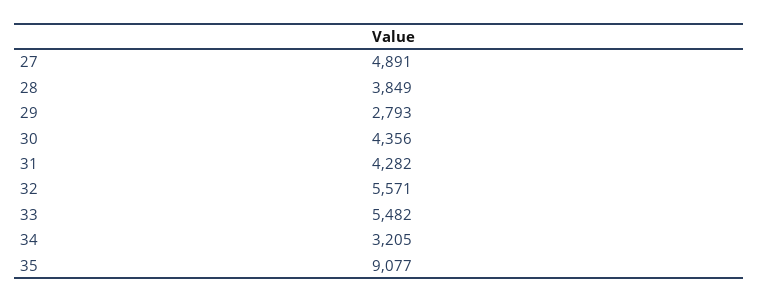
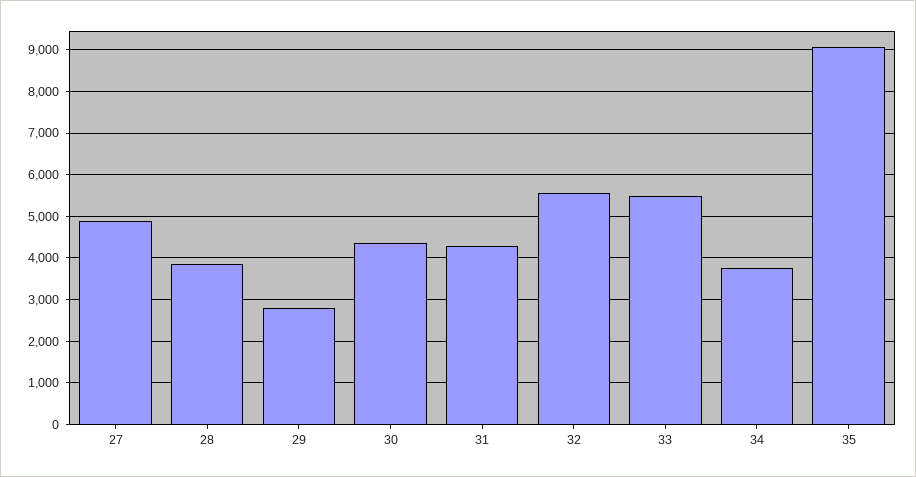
  {
    "27": 4891,
    "28": 3849,
    "29": 2793,
    "30": 4356,
    "31": 4282,
    "32": 5571,
    "33": 5482,
-   "34": 3205,
+   "34": 3800,
    "35": 9077
  }

